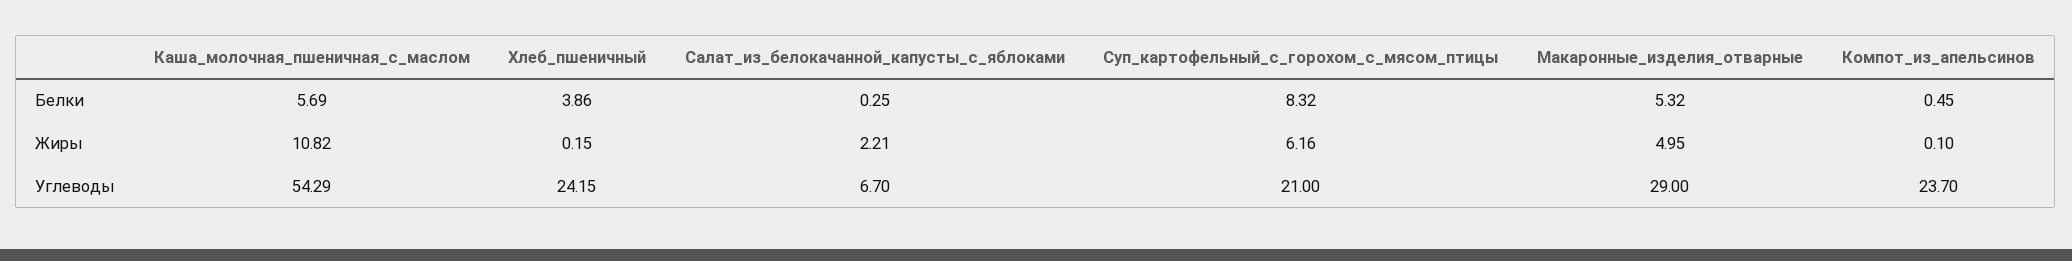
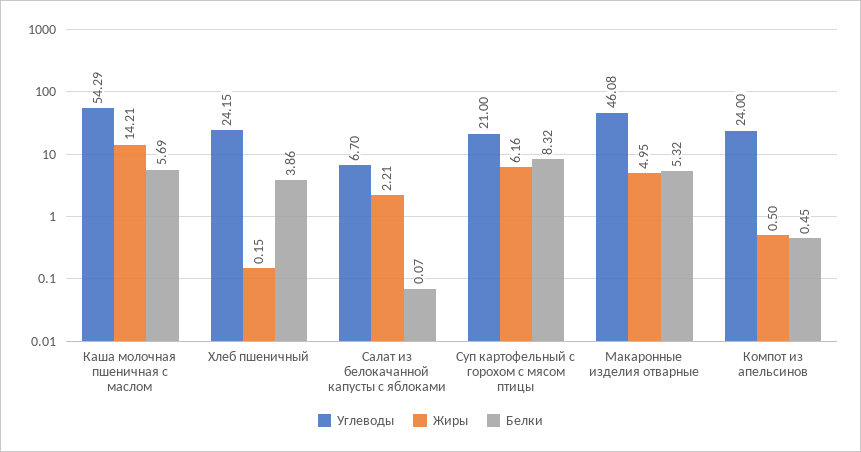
  {
    "Белки": {
      "Каша_молочная_пшеничная_с_маслом": 5.69,
      "Хлеб_пшеничный": 3.86,
-     "Салат_из_белокачанной_капусты_с_яблоками": 0.25,
+     "Салат_из_белокачанной_капусты_с_яблоками": 0.07,
      "Суп_картофельный_с_горохом_с_мясом_птицы": 8.32,
      "Макаронные_изделия_отварные": 5.32,
      "Компот_из_апельсинов": 0.45
    },
    "Жиры": {
-     "Каша_молочная_пшеничная_с_маслом": 10.82,
+     "Каша_молочная_пшеничная_с_маслом": 14.21,
      "Хлеб_пшеничный": 0.15,
      "Салат_из_белокачанной_капусты_с_яблоками": 2.21,
      "Суп_картофельный_с_горохом_с_мясом_птицы": 6.16,
      "Макаронные_изделия_отварные": 4.95,
-     "Компот_из_апельсинов": 0.1
+     "Компот_из_апельсинов": 0.5
    },
    "Углеводы": {
      "Каша_молочная_пшеничная_с_маслом": 54.29,
      "Хлеб_пшеничный": 24.15,
      "Салат_из_белокачанной_капусты_с_яблоками": 6.7,
      "Суп_картофельный_с_горохом_с_мясом_птицы": 21,
-     "Макаронные_изделия_отварные": 29,
+     "Макаронные_изделия_отварные": 46.08,
-     "Компот_из_апельсинов": 23.7
+     "Компот_из_апельсинов": 24
    }
  }

